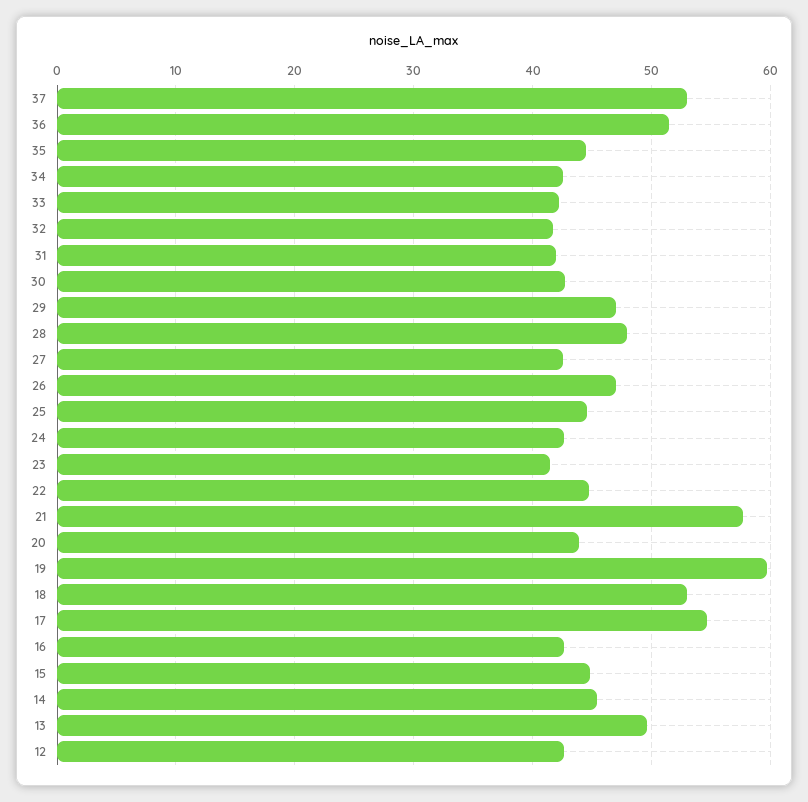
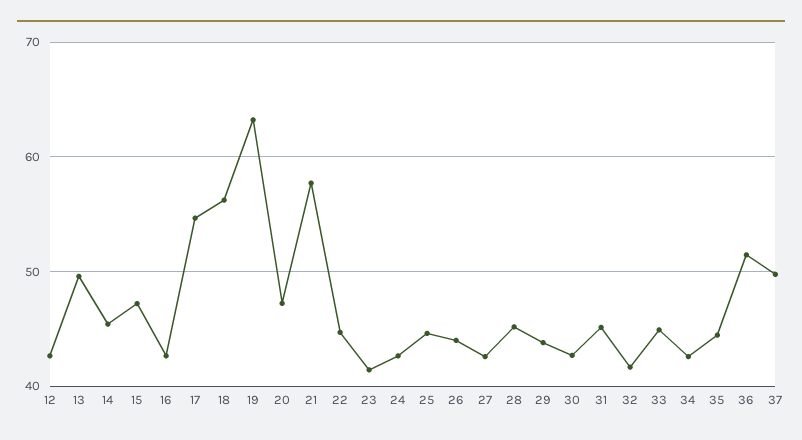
  {
-   "37": 53,
+   "37": 50,
    "36": 51,
    "35": 44,
    "34": 43,
-   "33": 42,
+   "33": 45,
    "32": 42,
-   "31": 42,
+   "31": 45,
    "30": 43,
-   "29": 47,
+   "29": 44,
-   "28": 48,
+   "28": 45,
    "27": 43,
-   "26": 47,
+   "26": 44,
    "25": 45,
    "24": 43,
    "23": 41,
    "22": 45,
    "21": 58,
-   "20": 44,
+   "20": 47,
-   "19": 60,
+   "19": 63,
-   "18": 53,
+   "18": 56,
    "17": 55,
    "16": 43,
-   "15": 45,
+   "15": 47,
    "14": 45,
    "13": 50,
    "12": 43
  }

